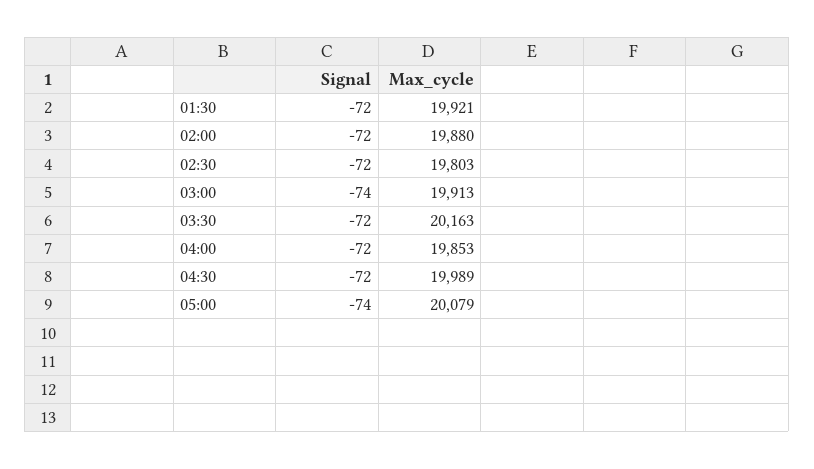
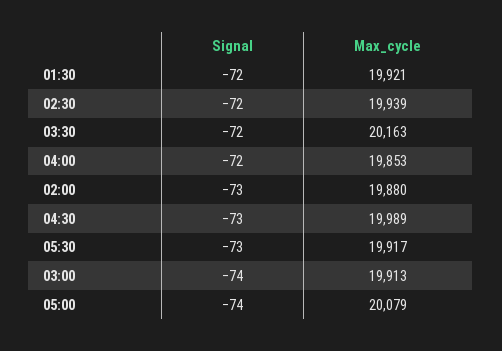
  {
    "Signal": {
      "01:30": -72,
-     "02:00": -72,
+     "02:00": -73,
      "02:30": -72,
      "03:00": -74,
      "03:30": -72,
      "04:00": -72,
-     "04:30": -72,
+     "04:30": -73,
-     "05:00": -74
+     "05:00": -74,
+     "05:30": -73
    },
    "Max_cycle": {
      "01:30": 19921,
      "02:00": 19880,
-     "02:30": 19803,
+     "02:30": 19939,
      "03:00": 19913,
      "03:30": 20163,
      "04:00": 19853,
      "04:30": 19989,
-     "05:00": 20079
+     "05:00": 20079,
+     "05:30": 19917
    }
  }

